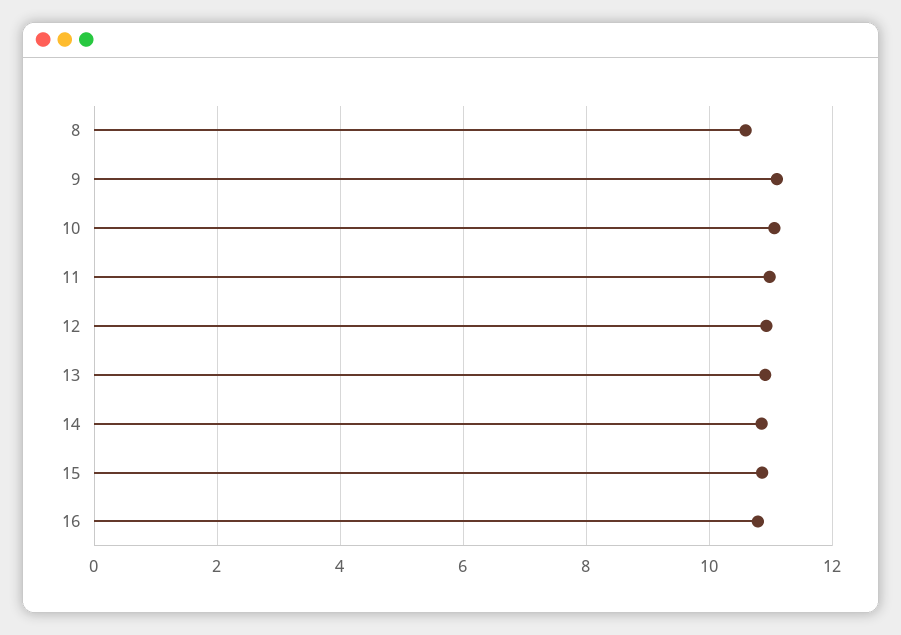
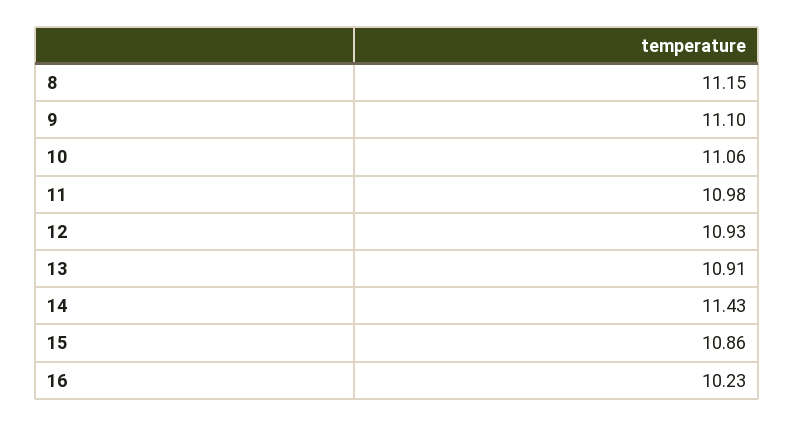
  {
-   "8": 10.6,
+   "8": 11.15,
    "9": 11.1,
    "10": 11.06,
    "11": 10.98,
    "12": 10.93,
    "13": 10.91,
-   "14": 10.8,
+   "14": 11.43,
    "15": 10.86,
-   "16": 10.8
+   "16": 10.23
  }

